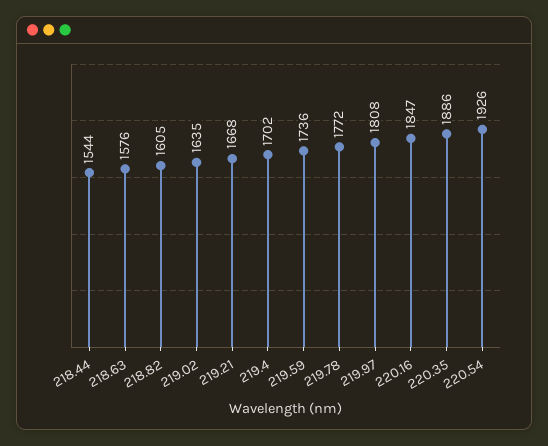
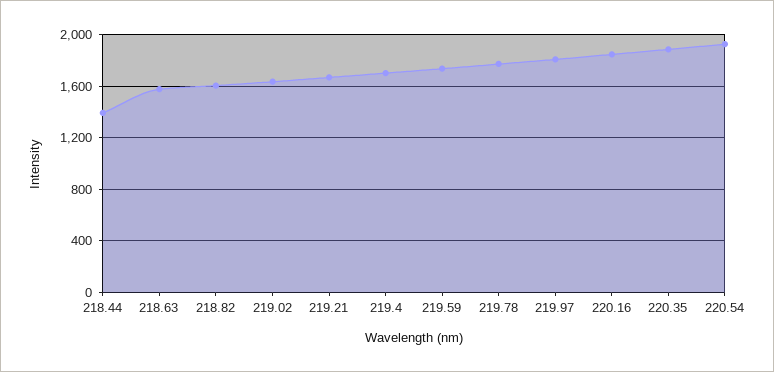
  {
-   "218.44": 1544,
+   "218.44": 1400,
    "218.63": 1576,
    "218.82": 1605,
    "219.02": 1635,
    "219.21": 1668,
    "219.4": 1702,
    "219.59": 1736,
    "219.78": 1772,
    "219.97": 1808,
    "220.16": 1847,
    "220.35": 1886,
    "220.54": 1926
  }

